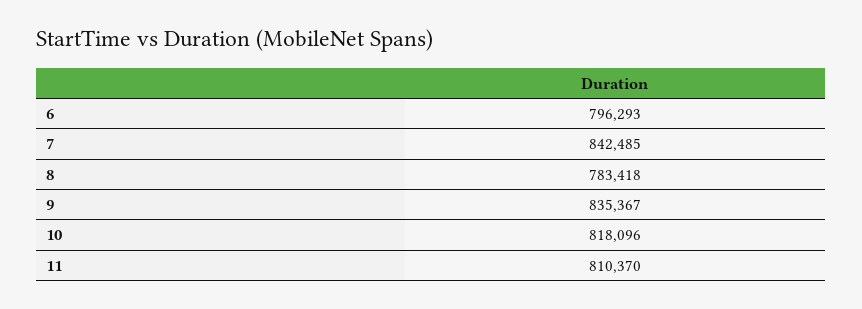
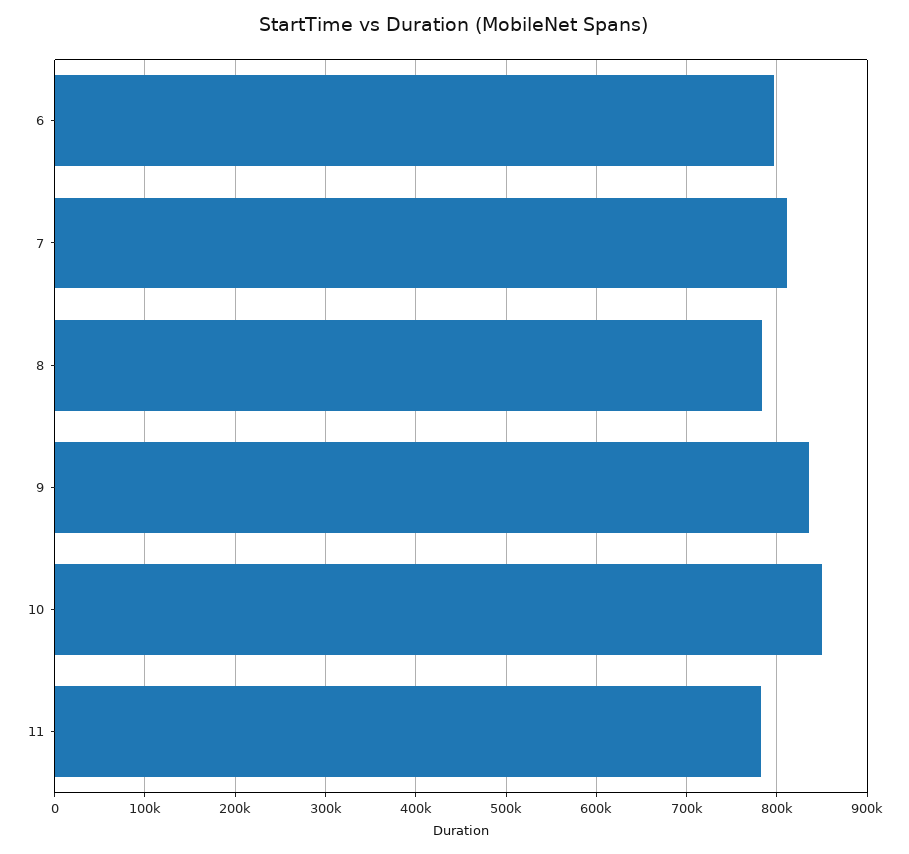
  {
    "6": 796293,
-   "7": 842485,
+   "7": 810000,
    "8": 783418,
    "9": 835367,
-   "10": 818096,
+   "10": 850000,
-   "11": 810370
+   "11": 780000
  }

